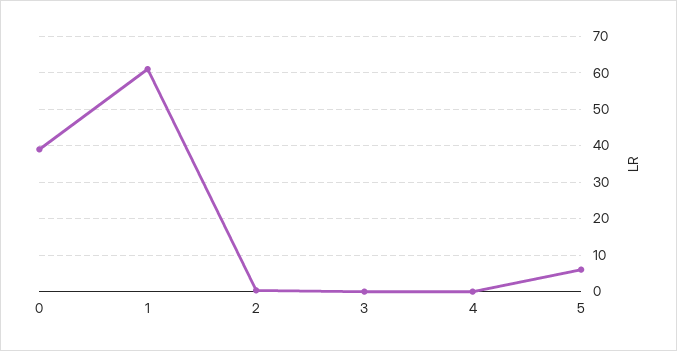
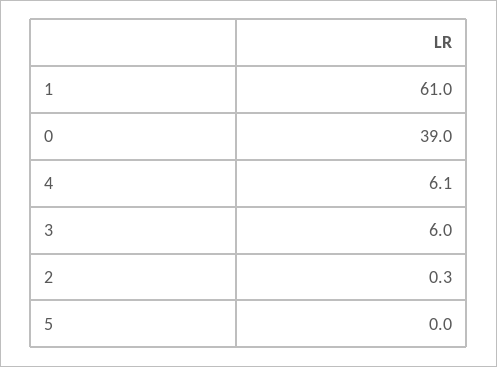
  {
    "0": 39,
    "1": 61,
    "2": 0.3,
-   "3": 0,
+   "3": 6,
-   "4": 0,
+   "4": 6.1,
-   "5": 6
+   "5": 0
  }

